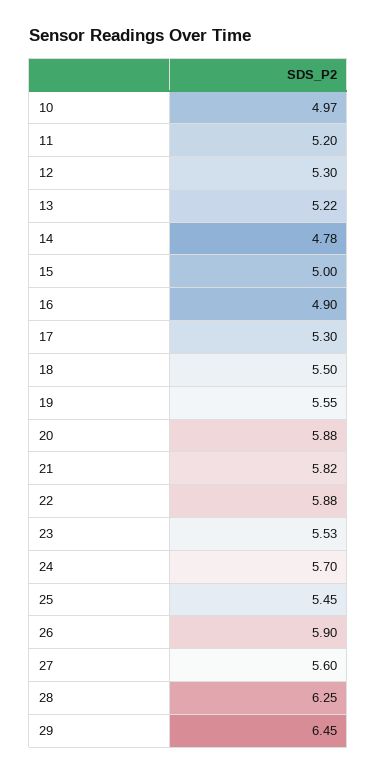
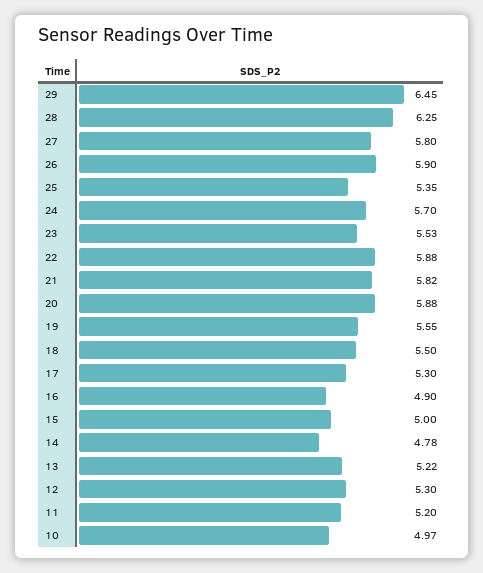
  {
    "10": 4.97,
    "11": 5.2,
    "12": 5.3,
    "13": 5.22,
    "14": 4.78,
    "15": 5,
    "16": 4.9,
    "17": 5.3,
    "18": 5.5,
    "19": 5.55,
    "20": 5.88,
    "21": 5.82,
    "22": 5.88,
    "23": 5.53,
    "24": 5.7,
-   "25": 5.45,
+   "25": 5.35,
    "26": 5.9,
-   "27": 5.6,
+   "27": 5.8,
    "28": 6.25,
    "29": 6.45
  }

